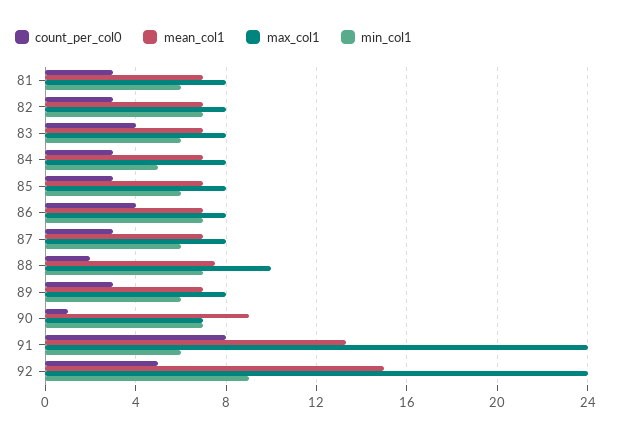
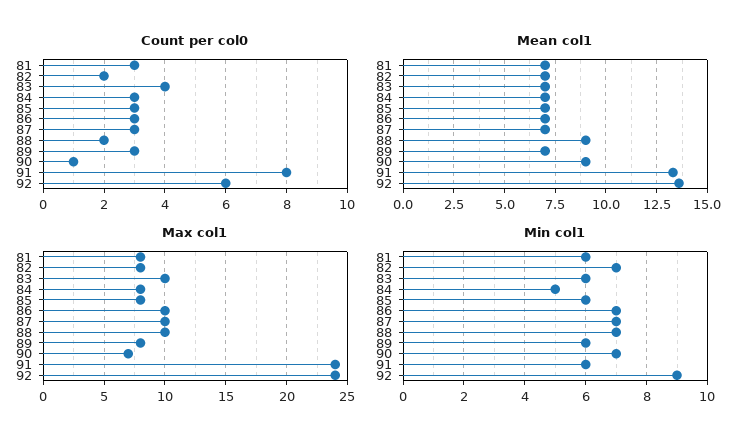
  {
    "count_per_col0": {
      "81": 3,
-     "82": 3,
+     "82": 2,
      "83": 4,
      "84": 3,
      "85": 3,
-     "86": 4,
+     "86": 3,
      "87": 3,
      "88": 2,
      "89": 3,
      "90": 1,
      "91": 8,
-     "92": 5
+     "92": 6
    },
    "mean_col1": {
      "81": 7,
      "82": 7,
      "83": 7,
      "84": 7,
      "85": 7,
      "86": 7,
      "87": 7,
-     "88": 7.5,
+     "88": 9,
      "89": 7,
      "90": 9,
      "91": 13.5,
-     "92": 15
+     "92": 13.5
    },
    "max_col1": {
      "81": 8,
      "82": 8,
-     "83": 8,
+     "83": 10,
      "84": 8,
      "85": 8,
-     "86": 8,
+     "86": 10,
-     "87": 8,
+     "87": 10,
      "88": 10,
      "89": 8,
      "90": 7,
      "91": 24,
      "92": 24
    },
    "min_col1": {
      "81": 6,
      "82": 7,
      "83": 6,
      "84": 5,
      "85": 6,
      "86": 7,
-     "87": 6,
+     "87": 7,
      "88": 7,
      "89": 6,
      "90": 7,
      "91": 6,
      "92": 9
    }
  }

